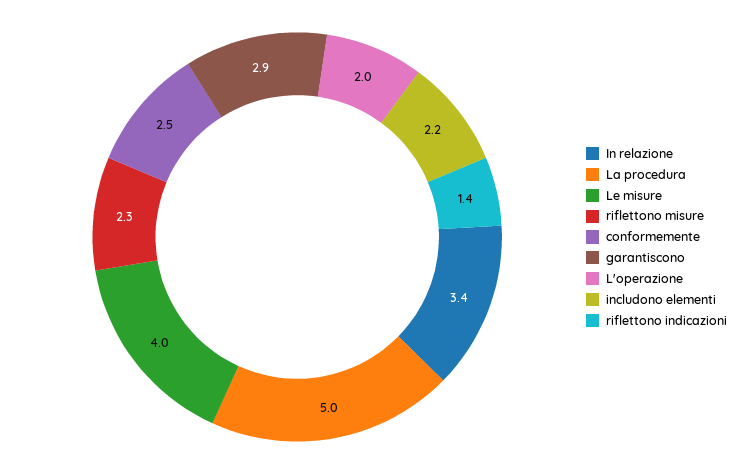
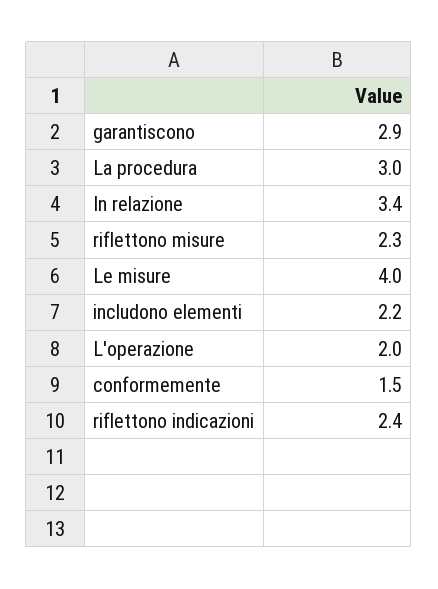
  {
    "In relazione": 3.4,
-   "La procedura": 5,
+   "La procedura": 3,
    "Le misure": 4,
    "riflettono misure": 2.3,
-   "conformemente": 2.5,
+   "conformemente": 1.5,
    "garantiscono": 2.9,
    "L'operazione": 2,
    "includono elementi": 2.2,
-   "riflettono indicazioni": 1.4
+   "riflettono indicazioni": 2.4
  }

